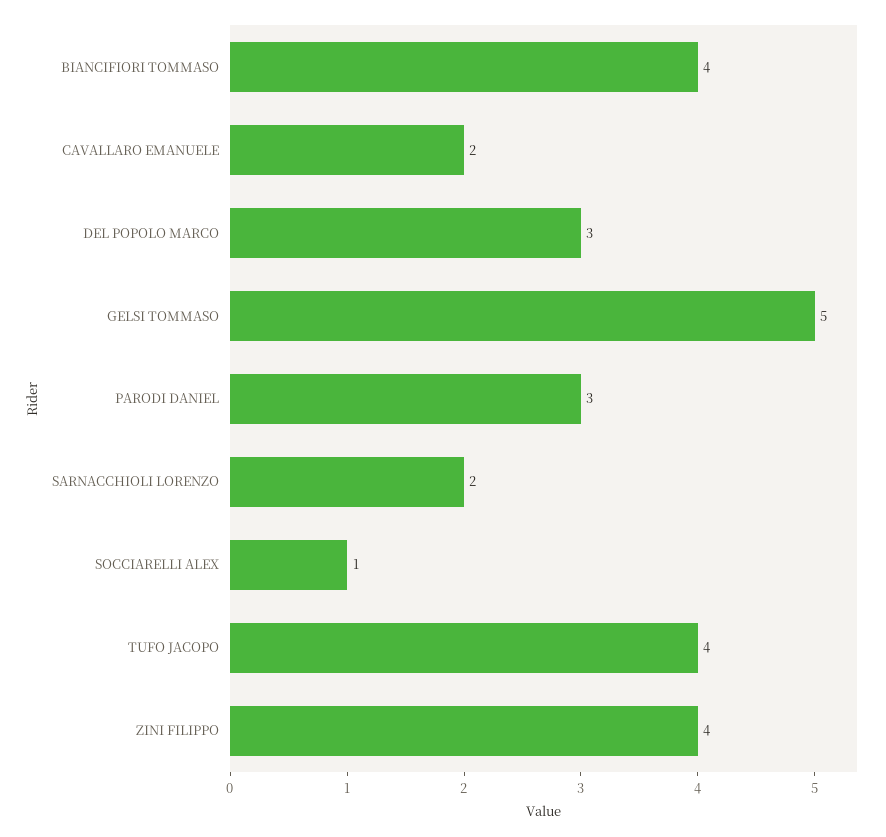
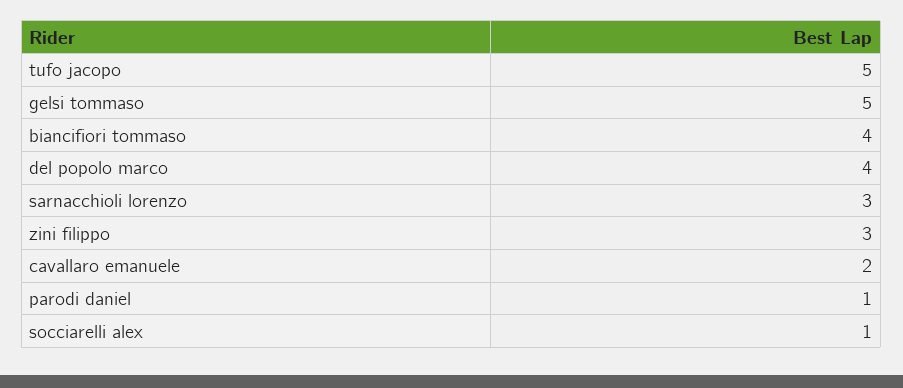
  {
    "BIANCIFIORI TOMMASO": 4,
    "CAVALLARO EMANUELE": 2,
-   "DEL POPOLO MARCO": 3,
+   "DEL POPOLO MARCO": 4,
    "GELSI TOMMASO": 5,
-   "PARODI DANIEL": 3,
+   "PARODI DANIEL": 1,
-   "SARNACCHIOLI LORENZO": 2,
+   "SARNACCHIOLI LORENZO": 3,
    "SOCCIARELLI ALEX": 1,
-   "TUFO JACOPO": 4,
+   "TUFO JACOPO": 5,
-   "ZINI FILIPPO": 4
+   "ZINI FILIPPO": 3
  }

